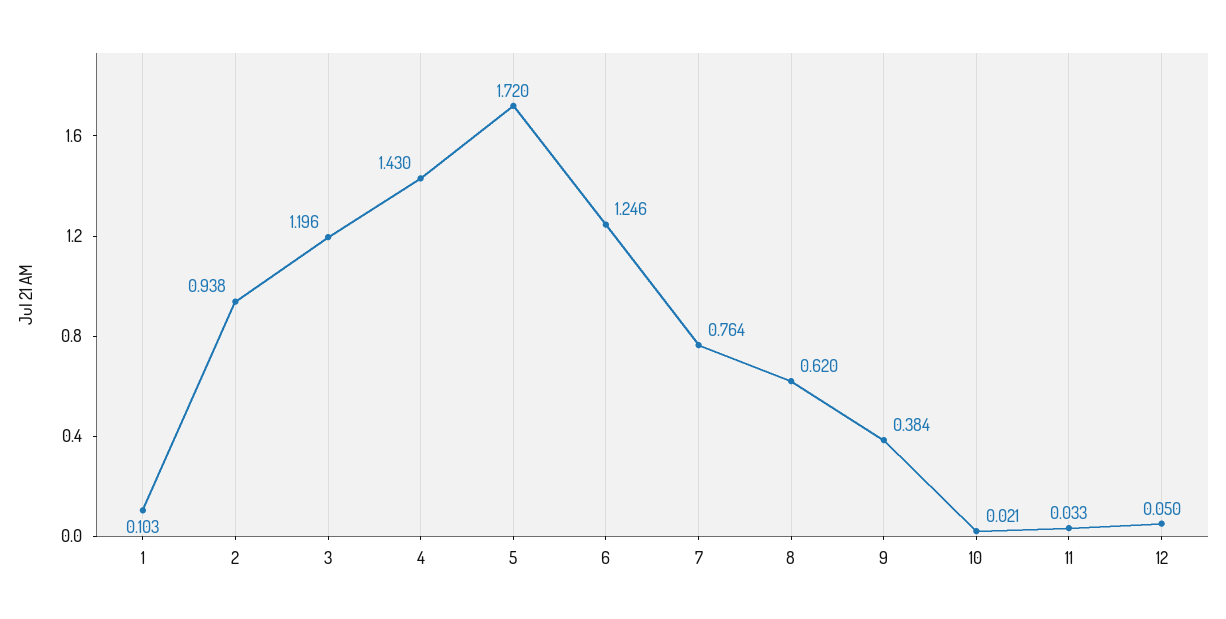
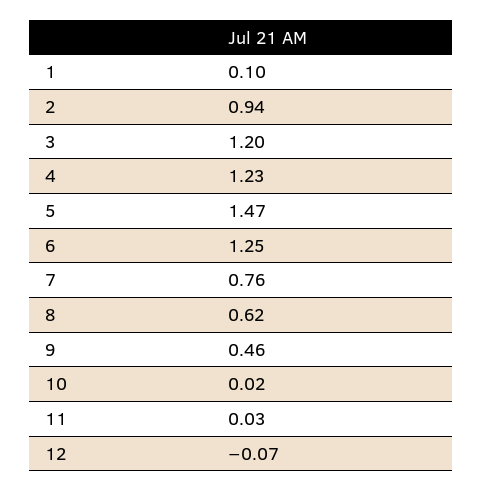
  {
    "1": 0.103,
    "2": 0.938,
    "3": 1.196,
-   "4": 1.43,
+   "4": 1.23,
-   "5": 1.72,
+   "5": 1.47,
    "6": 1.246,
    "7": 0.764,
    "8": 0.62,
-   "9": 0.384,
+   "9": 0.46,
    "10": 0.021,
    "11": 0.033,
-   "12": 0.05
+   "12": -0.07
  }

